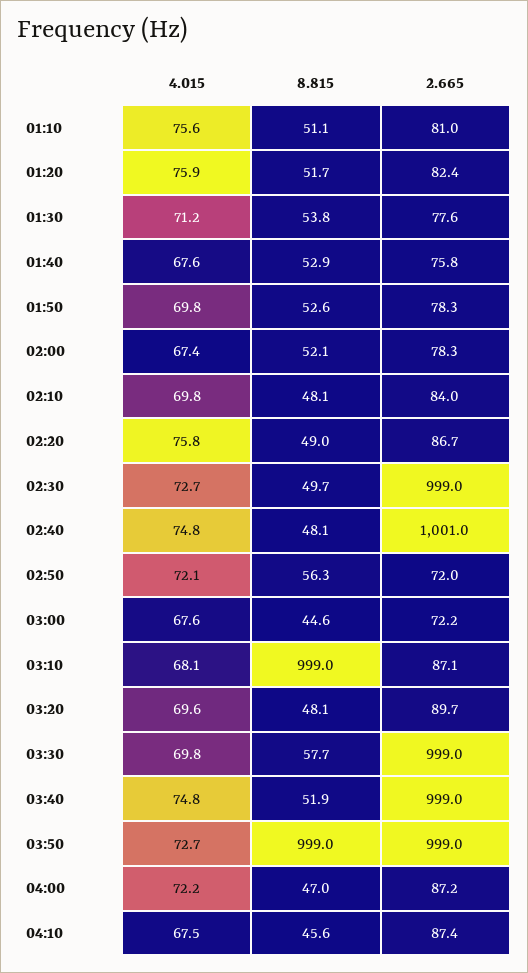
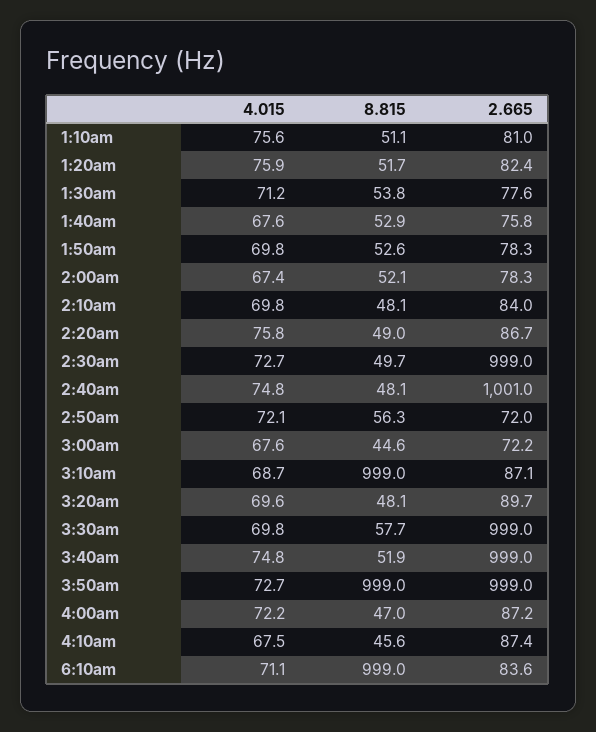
  {
    "4.015": {
      "01:10": 75.6,
      "01:20": 75.9,
      "01:30": 71.2,
      "01:40": 67.6,
      "01:50": 69.8,
      "02:00": 67.4,
      "02:10": 69.8,
      "02:20": 75.8,
      "02:30": 72.7,
      "02:40": 74.8,
      "02:50": 72.1,
      "03:00": 67.6,
-     "03:10": 68.1,
+     "03:10": 68.7,
      "03:20": 69.6,
      "03:30": 69.8,
      "03:40": 74.8,
      "03:50": 72.7,
      "04:00": 72.2,
-     "04:10": 67.5
+     "04:10": 67.5,
+     "6:10am": 71.1
    },
    "8.815": {
      "01:10": 51.1,
      "01:20": 51.7,
      "01:30": 53.8,
      "01:40": 52.9,
      "01:50": 52.6,
      "02:00": 52.1,
      "02:10": 48.1,
      "02:20": 49,
      "02:30": 49.7,
      "02:40": 48.1,
      "02:50": 56.3,
      "03:00": 44.6,
      "03:10": 999,
      "03:20": 48.1,
      "03:30": 57.7,
      "03:40": 51.9,
      "03:50": 999,
      "04:00": 47,
-     "04:10": 45.6
+     "04:10": 45.6,
+     "6:10am": 999
    },
    "2.665": {
      "01:10": 81,
      "01:20": 82.4,
      "01:30": 77.6,
      "01:40": 75.8,
      "01:50": 78.3,
      "02:00": 78.3,
      "02:10": 84,
      "02:20": 86.7,
      "02:30": 999,
      "02:40": 1001,
      "02:50": 72,
      "03:00": 72.2,
      "03:10": 87.1,
      "03:20": 89.7,
      "03:30": 999,
      "03:40": 999,
      "03:50": 999,
      "04:00": 87.2,
-     "04:10": 87.4
+     "04:10": 87.4,
+     "6:10am": 83.6
    }
  }

